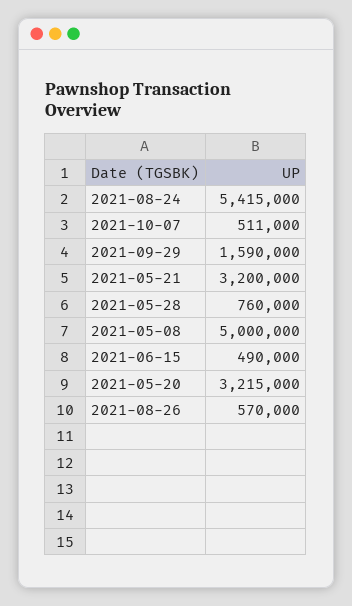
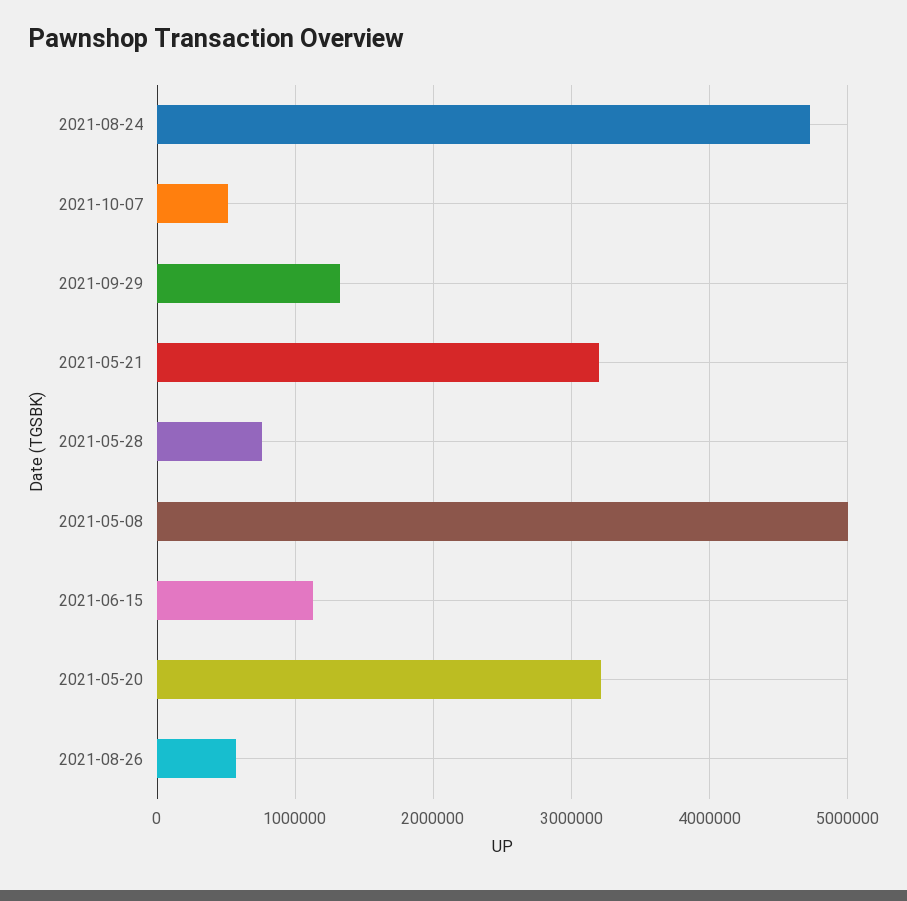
  {
-   "2021-08-24": 5415000,
+   "2021-08-24": 4700000,
    "2021-10-07": 511000,
-   "2021-09-29": 1590000,
+   "2021-09-29": 1300000,
    "2021-05-21": 3200000,
    "2021-05-28": 760000,
    "2021-05-08": 5000000,
-   "2021-06-15": 490000,
+   "2021-06-15": 1100000,
    "2021-05-20": 3215000,
    "2021-08-26": 570000
  }

